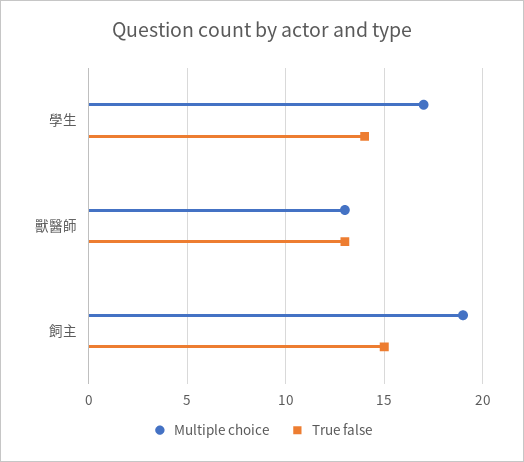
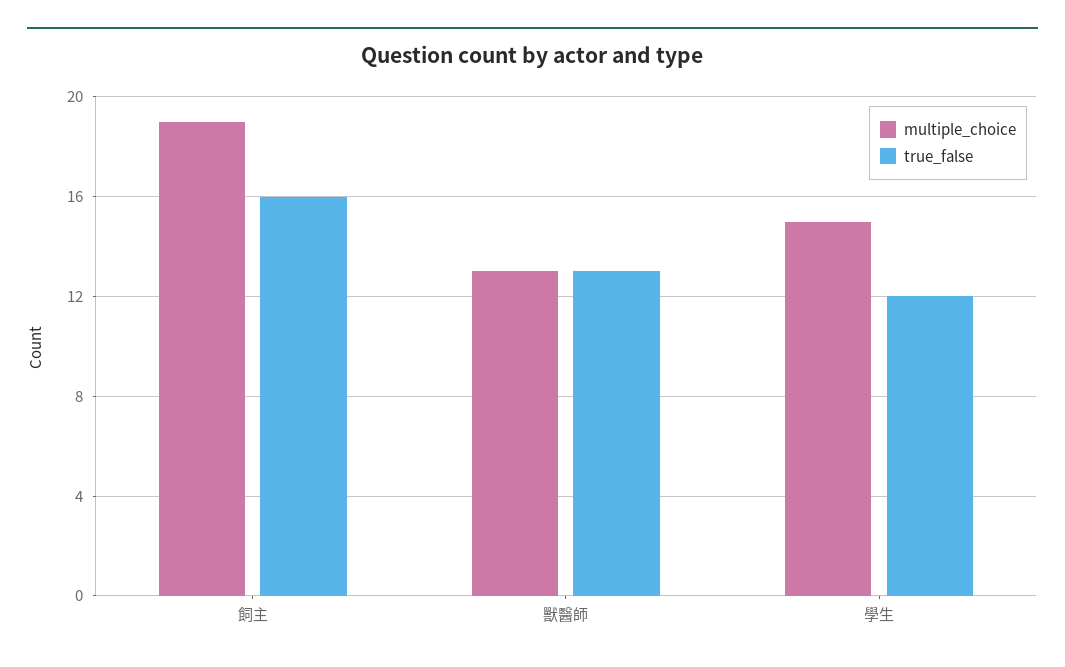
  {
    "Multiple choice": {
-     "學生": 17,
+     "學生": 15,
      "獸醫師": 13,
      "飼主": 19
    },
    "True false": {
-     "學生": 14,
+     "學生": 12,
      "獸醫師": 13,
-     "飼主": 15
+     "飼主": 16
    }
  }

